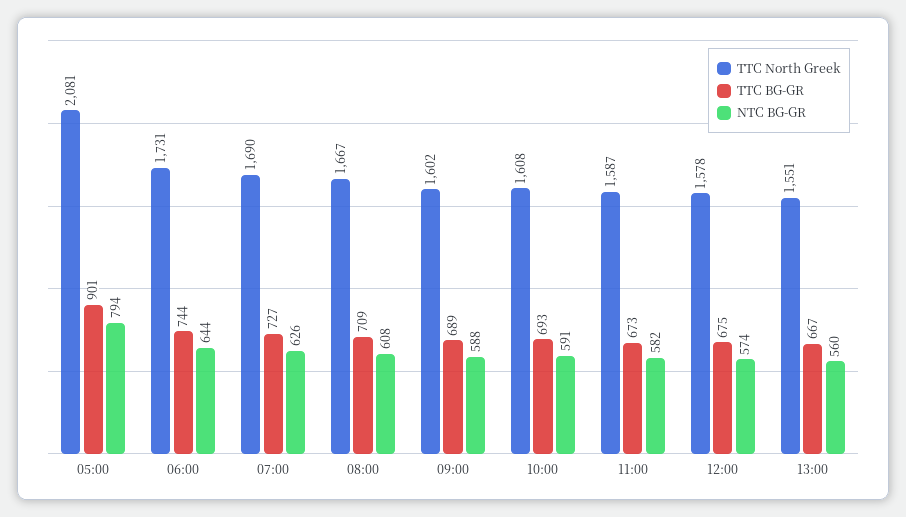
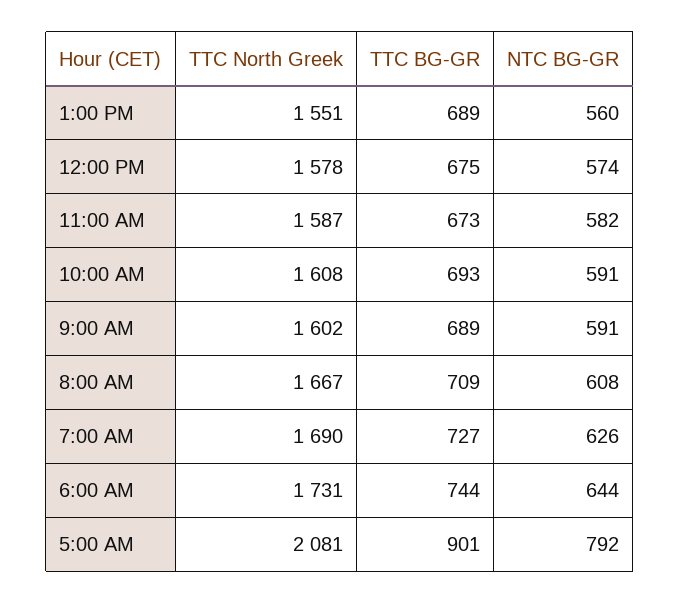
  {
    "TTC North Greek": {
      "05:00": 2081,
      "06:00": 1731,
      "07:00": 1690,
      "08:00": 1667,
      "09:00": 1602,
      "10:00": 1608,
      "11:00": 1587,
      "12:00": 1578,
      "13:00": 1551
    },
    "TTC BG-GR": {
      "05:00": 901,
      "06:00": 744,
      "07:00": 727,
      "08:00": 709,
      "09:00": 689,
      "10:00": 693,
      "11:00": 673,
      "12:00": 675,
-     "13:00": 667
+     "13:00": 689
    },
    "NTC BG-GR": {
-     "05:00": 794,
+     "05:00": 792,
      "06:00": 644,
      "07:00": 626,
      "08:00": 608,
-     "09:00": 588,
+     "09:00": 591,
      "10:00": 591,
      "11:00": 582,
      "12:00": 574,
      "13:00": 560
    }
  }

